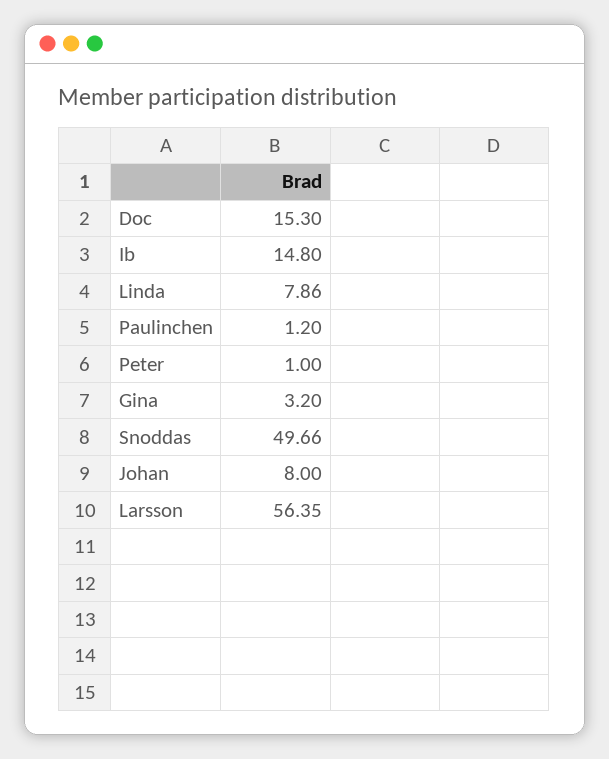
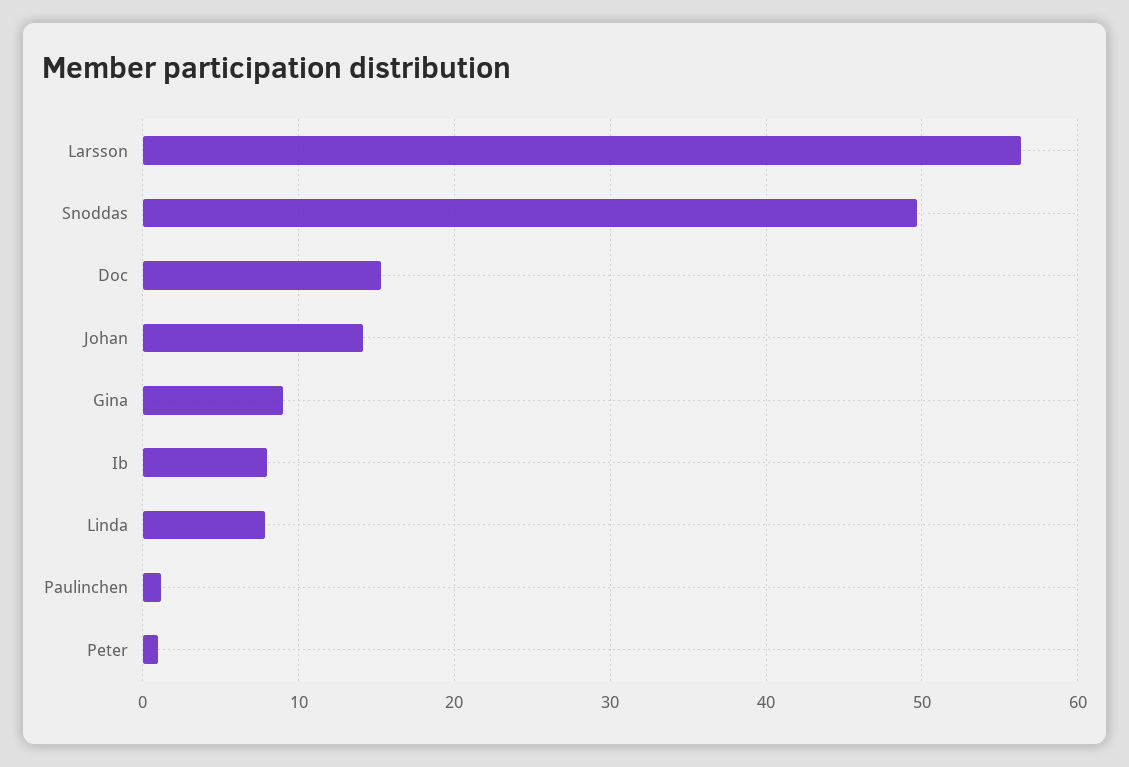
  {
    "Doc": 15.3,
-   "Ib": 14.8,
+   "Ib": 8,
    "Linda": 7.86,
    "Paulinchen": 1.2,
    "Peter": 1,
-   "Gina": 3.2,
+   "Gina": 9,
    "Snoddas": 49.66,
-   "Johan": 8,
+   "Johan": 14,
    "Larsson": 56.35
  }

